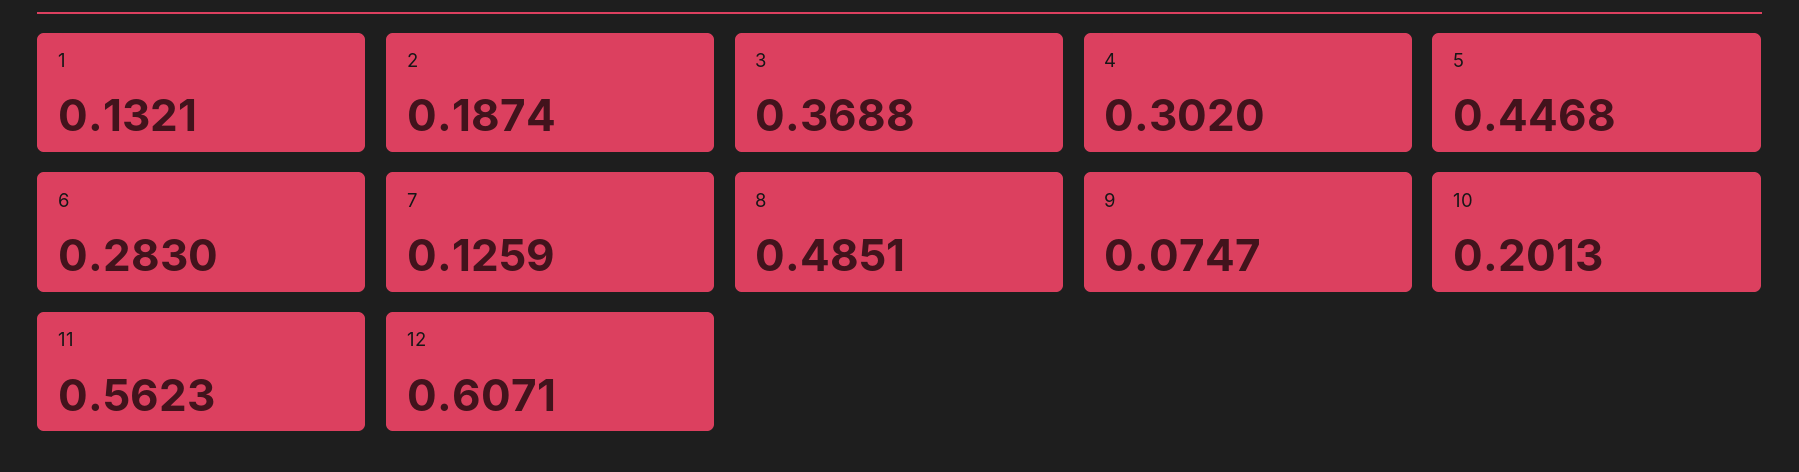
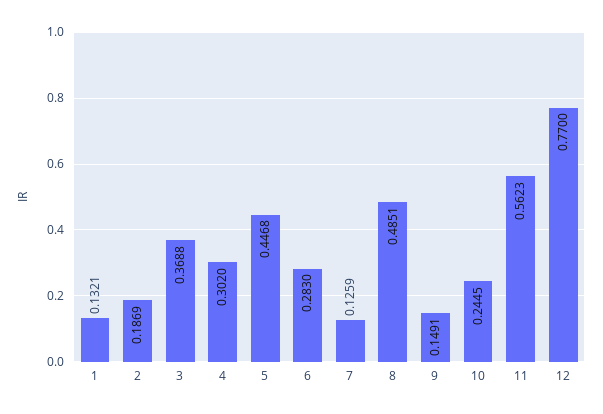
  {
    "1": 0.1321,
-   "2": 0.1874,
+   "2": 0.1869,
    "3": 0.3688,
    "4": 0.302,
    "5": 0.4468,
    "6": 0.283,
    "7": 0.1259,
    "8": 0.4851,
-   "9": 0.0747,
+   "9": 0.1491,
-   "10": 0.2013,
+   "10": 0.2445,
    "11": 0.5623,
-   "12": 0.6071
+   "12": 0.77
  }

